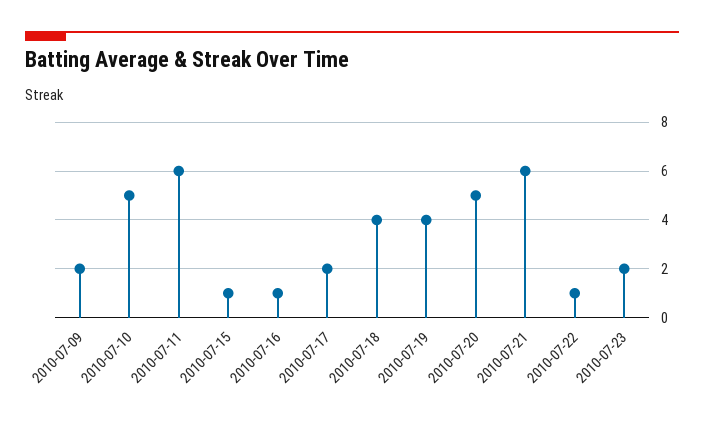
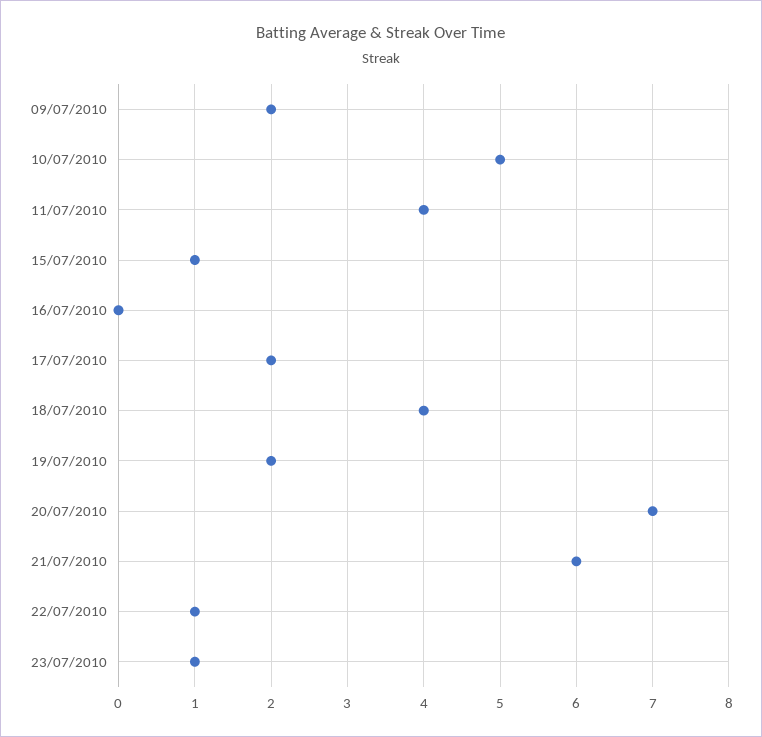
  {
    "2010-07-09": 2,
    "2010-07-10": 5,
-   "2010-07-11": 6,
+   "2010-07-11": 4,
    "2010-07-15": 1,
-   "2010-07-16": 1,
+   "2010-07-16": 0,
    "2010-07-17": 2,
    "2010-07-18": 4,
-   "2010-07-19": 4,
+   "2010-07-19": 2,
-   "2010-07-20": 5,
+   "2010-07-20": 7,
    "2010-07-21": 6,
    "2010-07-22": 1,
-   "2010-07-23": 2
+   "2010-07-23": 1
  }

